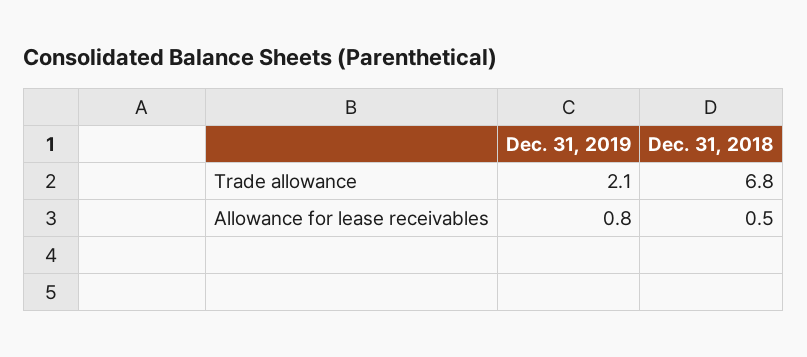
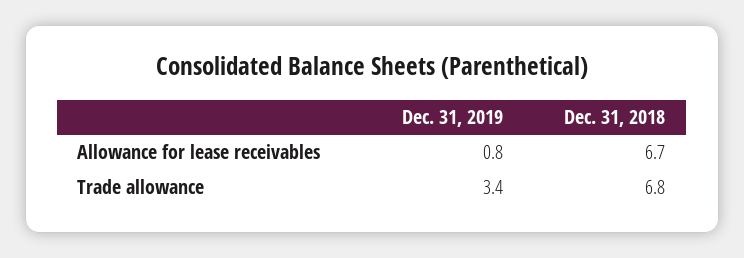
  {
    "Dec. 31, 2019": {
-     "Trade allowance": 2.1,
+     "Trade allowance": 3.4,
      "Allowance for lease receivables": 0.8
    },
    "Dec. 31, 2018": {
      "Trade allowance": 6.8,
-     "Allowance for lease receivables": 0.5
+     "Allowance for lease receivables": 6.7
    }
  }

